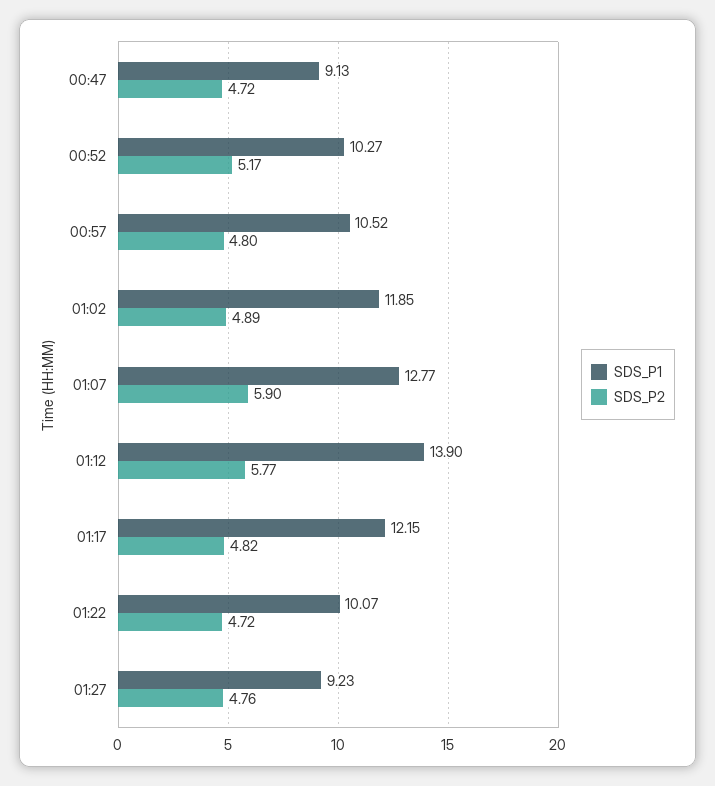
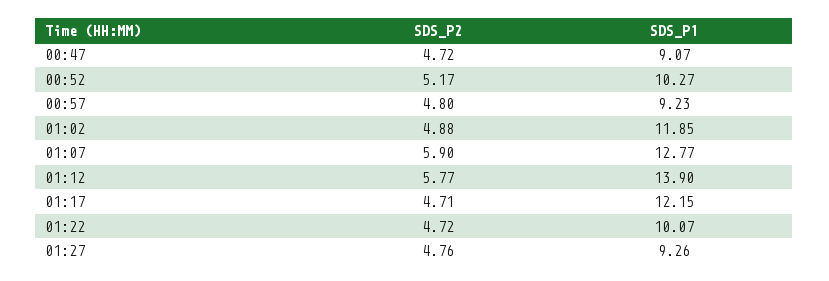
  {
    "SDS_P1": {
-     "00:47": 9.13,
+     "00:47": 9.07,
      "00:52": 10.27,
-     "00:57": 10.52,
+     "00:57": 9.23,
      "01:02": 11.85,
      "01:07": 12.77,
      "01:12": 13.9,
      "01:17": 12.15,
      "01:22": 10.07,
-     "01:27": 9.23
+     "01:27": 9.26
    },
    "SDS_P2": {
      "00:47": 4.72,
      "00:52": 5.17,
      "00:57": 4.8,
-     "01:02": 4.89,
+     "01:02": 4.88,
      "01:07": 5.9,
      "01:12": 5.77,
-     "01:17": 4.82,
+     "01:17": 4.71,
      "01:22": 4.72,
      "01:27": 4.76
    }
  }

